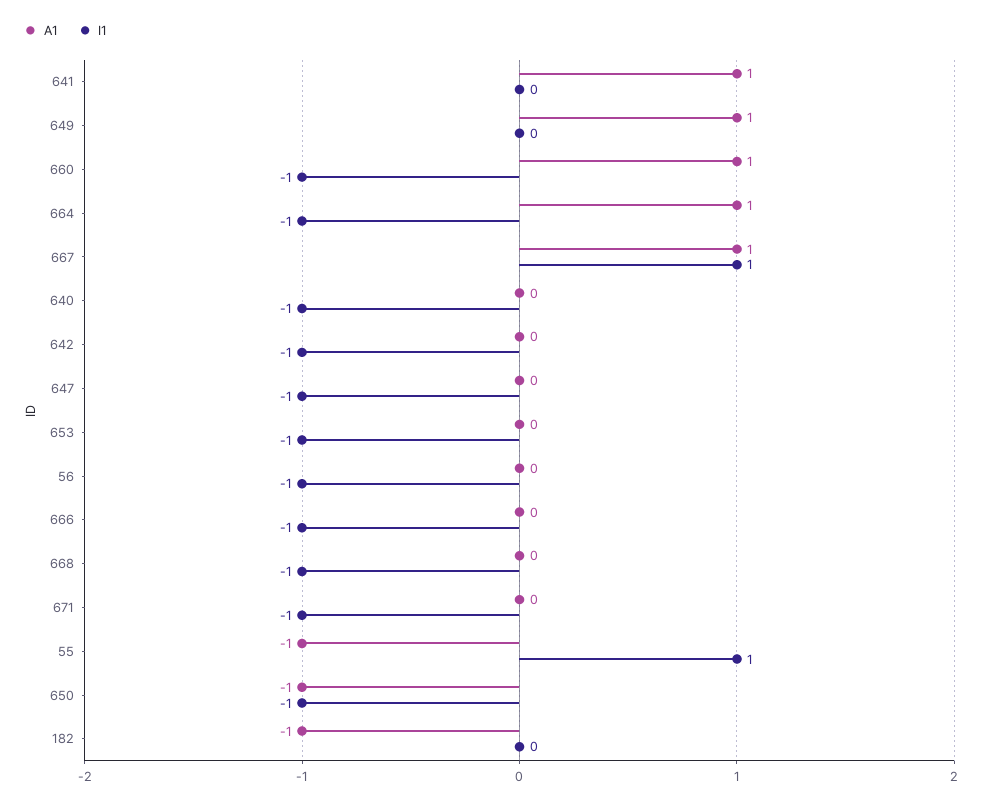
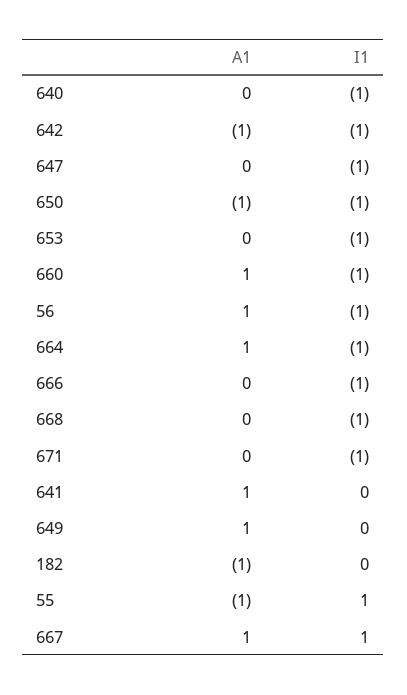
  {
    "A1": {
      "641": 1,
      "649": 1,
      "660": 1,
      "664": 1,
      "667": 1,
      "640": 0,
-     "642": 0,
+     "642": -1,
      "647": 0,
      "653": 0,
-     "56": 0,
+     "56": 1,
      "666": 0,
      "668": 0,
      "671": 0,
      "55": -1,
      "650": -1,
      "182": -1
    },
    "I1": {
      "641": 0,
      "649": 0,
      "660": -1,
      "664": -1,
      "667": 1,
      "640": -1,
      "642": -1,
      "647": -1,
      "653": -1,
      "56": -1,
      "666": -1,
      "668": -1,
      "671": -1,
      "55": 1,
      "650": -1,
      "182": 0
    }
  }

